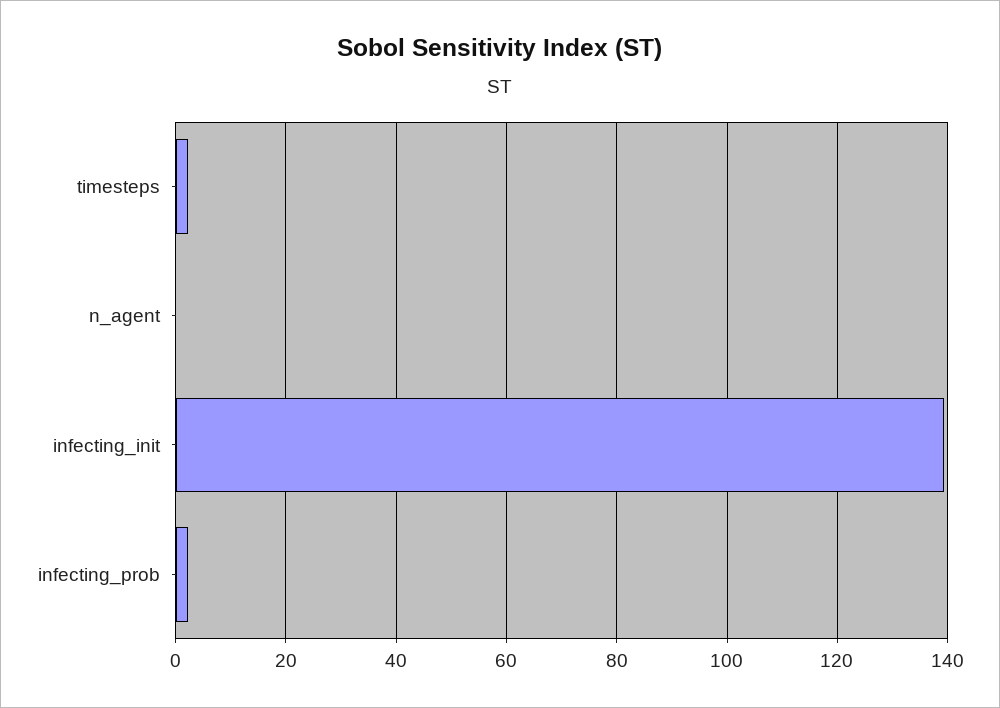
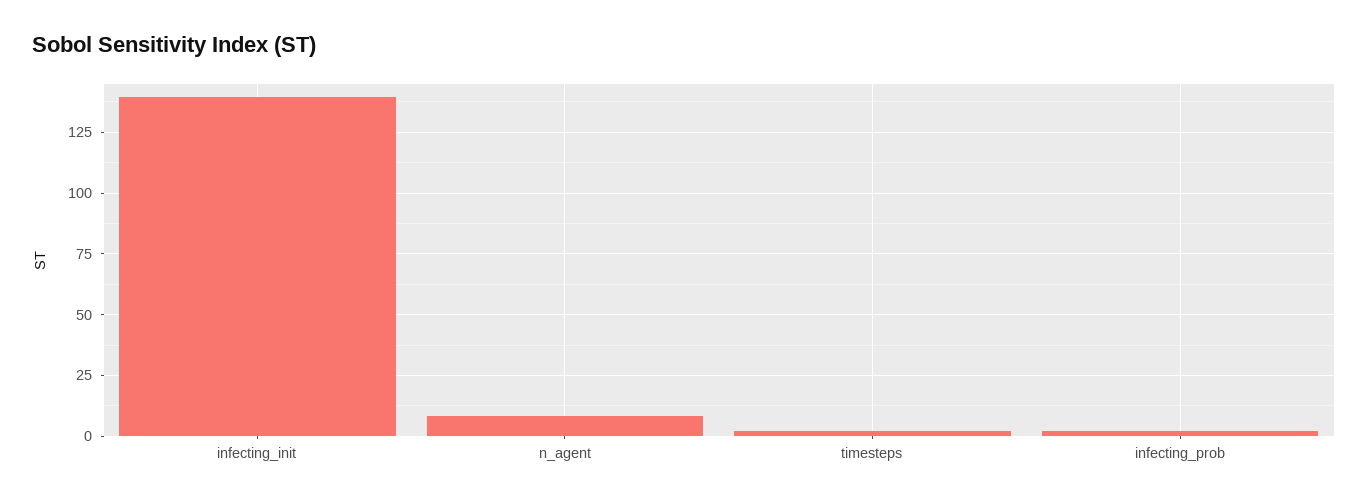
  {
    "timesteps": 2,
-   "n_agent": 0,
+   "n_agent": 7.5,
    "infecting_init": 140,
    "infecting_prob": 2
  }

